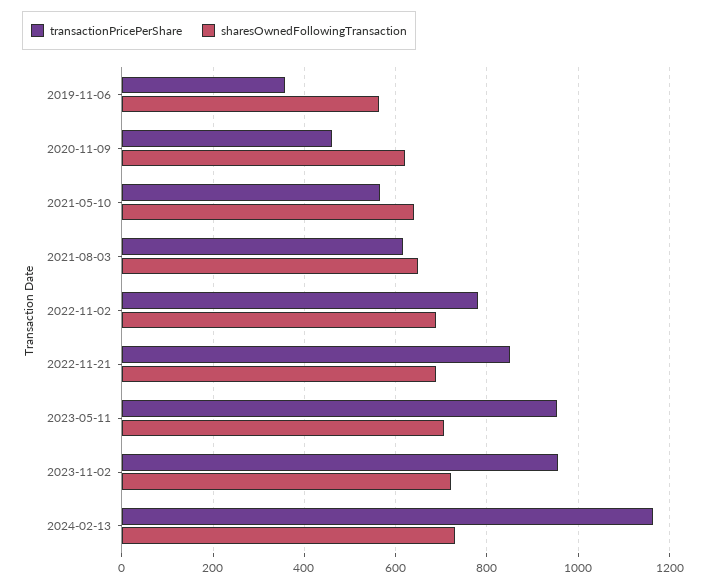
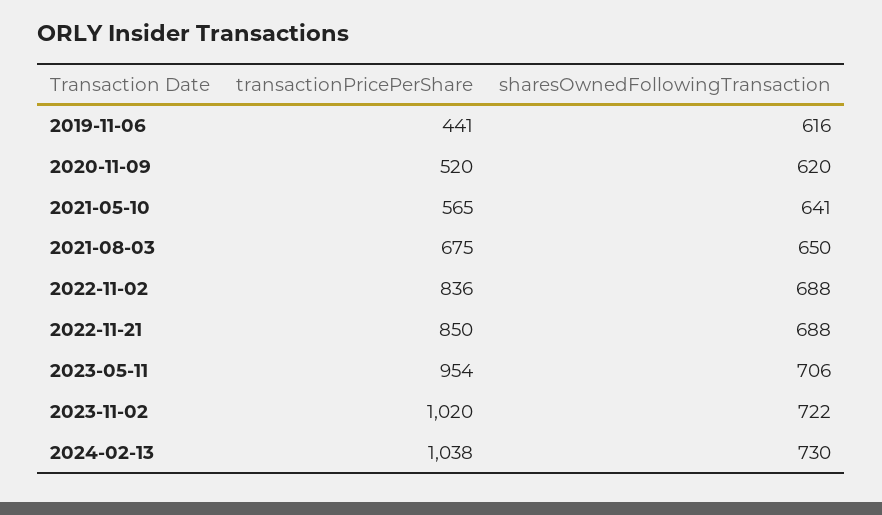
  {
    "transactionPricePerShare": {
-     "2019-11-06": 360,
+     "2019-11-06": 441,
-     "2020-11-09": 460,
+     "2020-11-09": 520,
      "2021-05-10": 565,
-     "2021-08-03": 620,
+     "2021-08-03": 675,
-     "2022-11-02": 780,
+     "2022-11-02": 836,
      "2022-11-21": 850,
      "2023-05-11": 954,
-     "2023-11-02": 960,
+     "2023-11-02": 1020,
-     "2024-02-13": 1160
+     "2024-02-13": 1038
    },
    "sharesOwnedFollowingTransaction": {
-     "2019-11-06": 560,
+     "2019-11-06": 616,
      "2020-11-09": 620,
      "2021-05-10": 641,
      "2021-08-03": 650,
      "2022-11-02": 688,
      "2022-11-21": 688,
      "2023-05-11": 706,
      "2023-11-02": 722,
      "2024-02-13": 730
    }
  }

